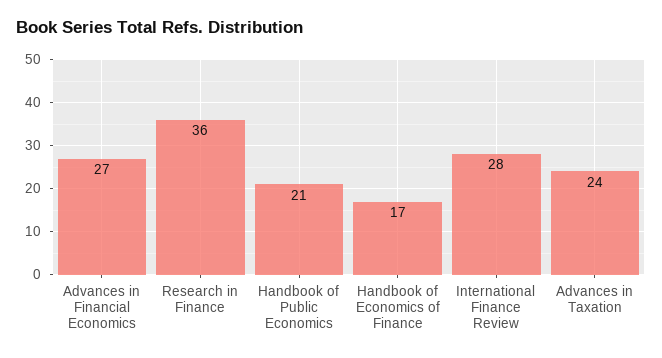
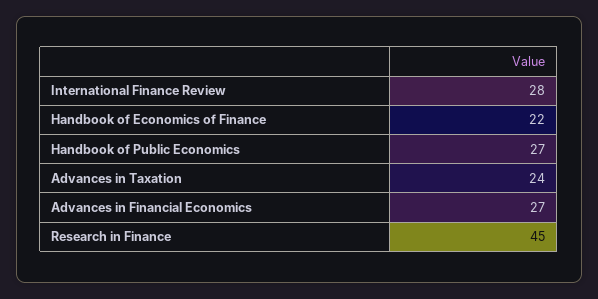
  {
    "Advances in Financial Economics": 27,
-   "Research in Finance": 36,
+   "Research in Finance": 45,
-   "Handbook of Public Economics": 21,
+   "Handbook of Public Economics": 27,
-   "Handbook of Economics of Finance": 17,
+   "Handbook of Economics of Finance": 22,
    "International Finance Review": 28,
    "Advances in Taxation": 24
  }

